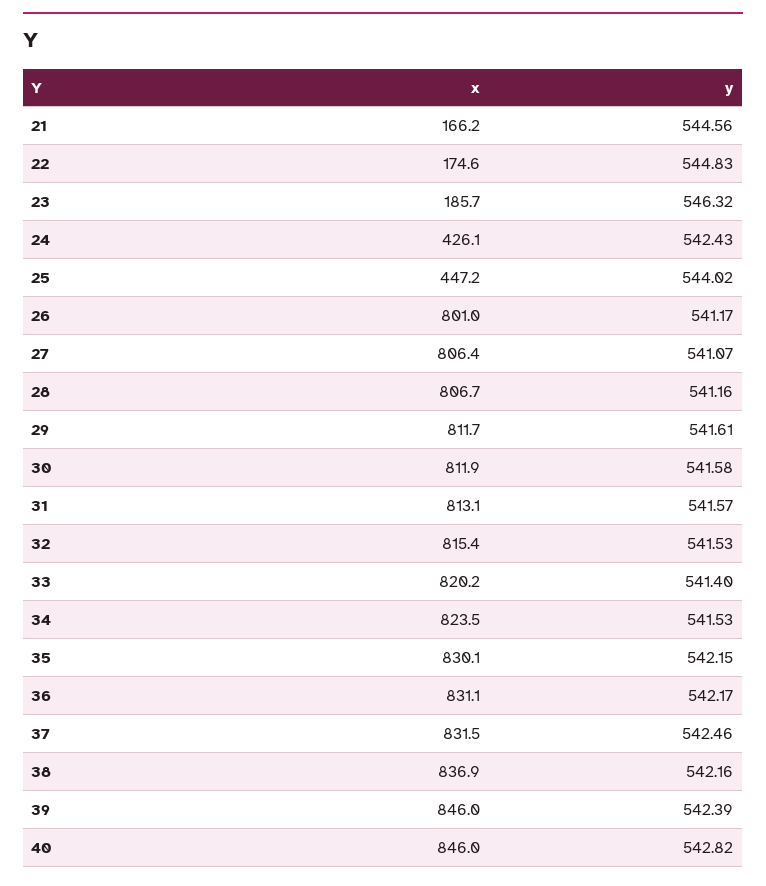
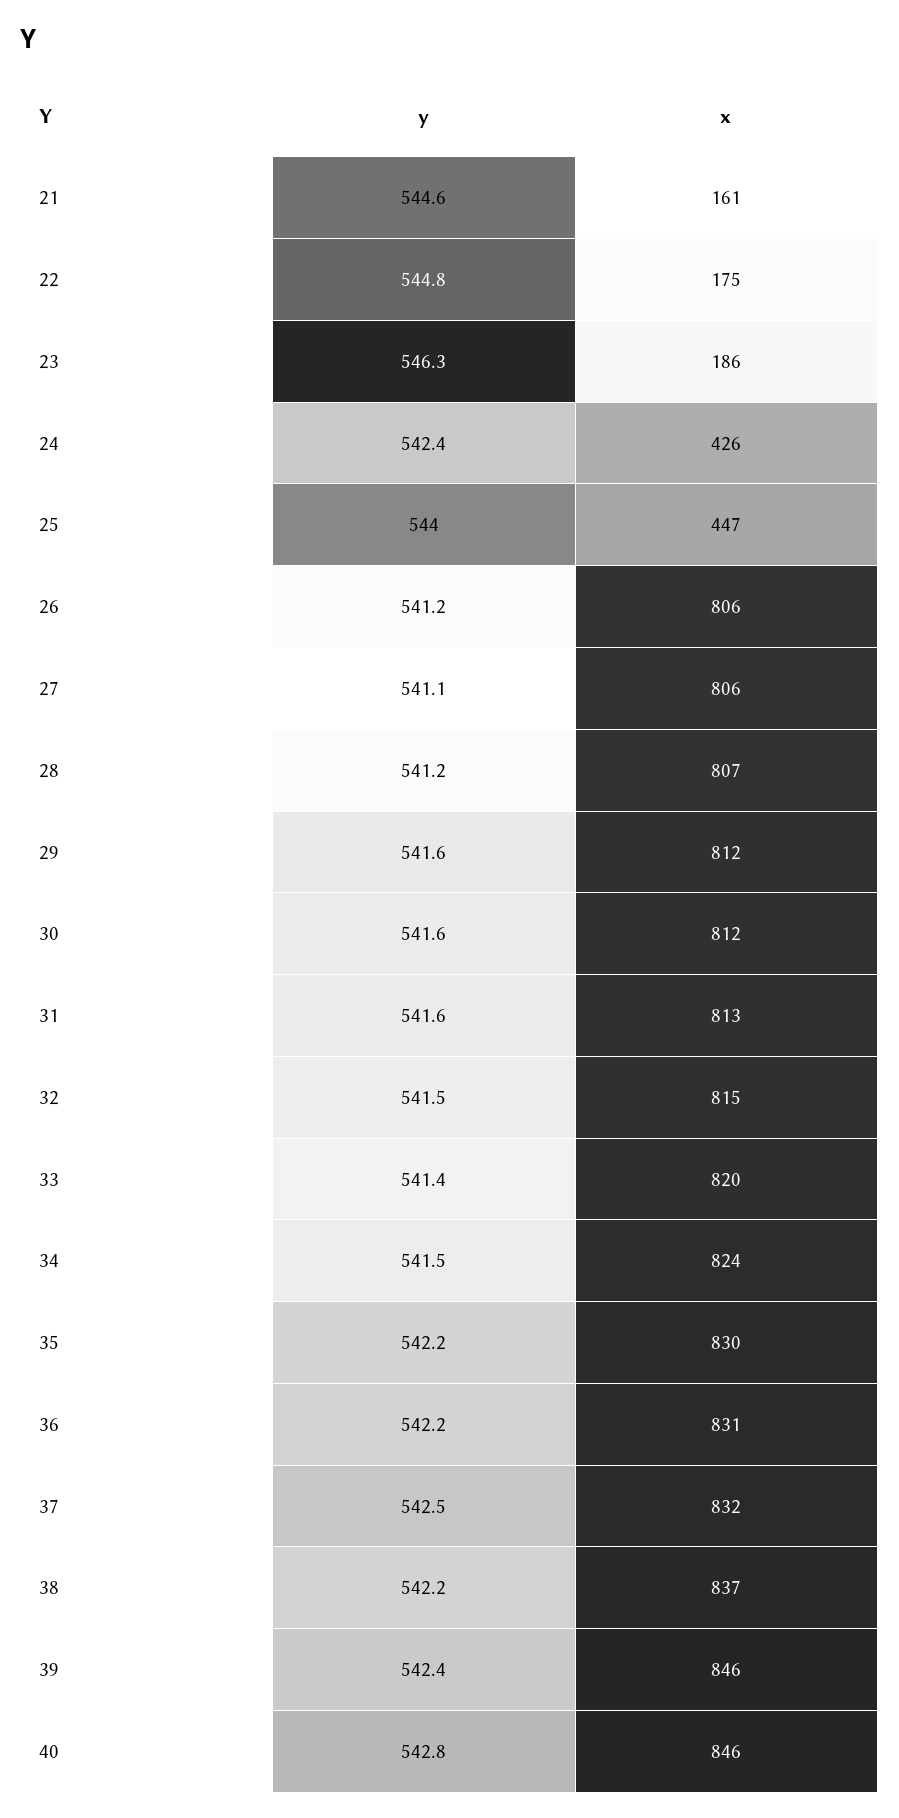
  {
    "x": {
-     "21": 166.2,
+     "21": 161,
      "22": 174.6,
      "23": 185.7,
      "24": 426.1,
      "25": 447.2,
-     "26": 801,
+     "26": 806,
      "27": 806.4,
      "28": 806.7,
      "29": 811.7,
      "30": 811.9,
      "31": 813.1,
      "32": 815.4,
      "33": 820.2,
      "34": 823.5,
      "35": 830.1,
      "36": 831.1,
      "37": 831.5,
      "38": 836.9,
      "39": 846,
      "40": 846
    },
    "y": {
      "21": 544.56,
      "22": 544.83,
      "23": 546.32,
      "24": 542.43,
      "25": 544.02,
      "26": 541.17,
      "27": 541.07,
      "28": 541.16,
      "29": 541.61,
      "30": 541.58,
      "31": 541.57,
      "32": 541.53,
      "33": 541.4,
      "34": 541.53,
      "35": 542.15,
      "36": 542.17,
      "37": 542.46,
      "38": 542.16,
      "39": 542.39,
      "40": 542.82
    }
  }

